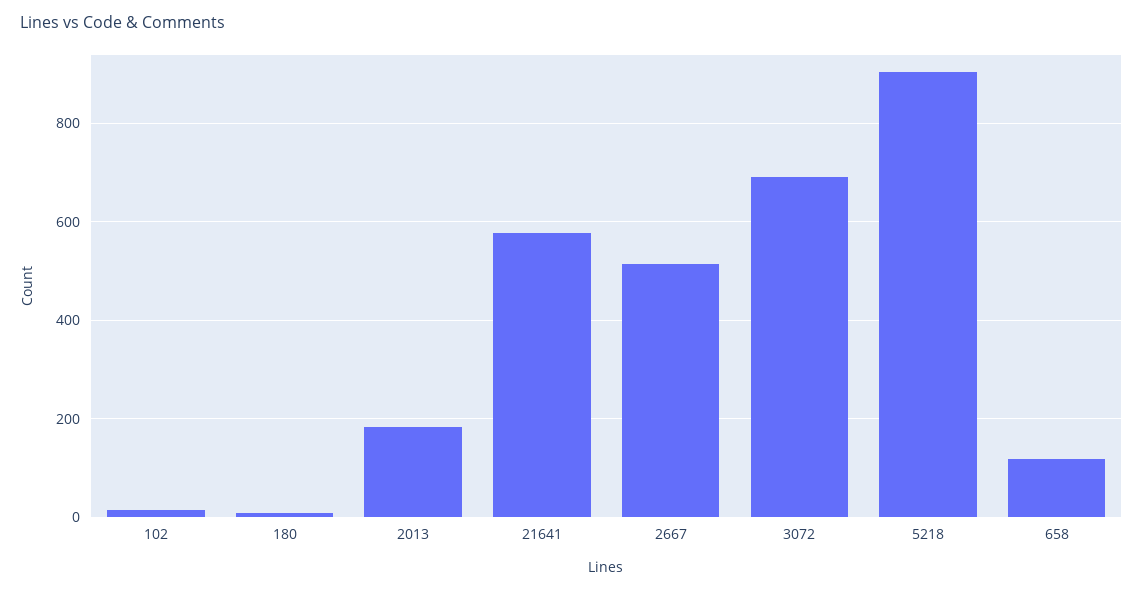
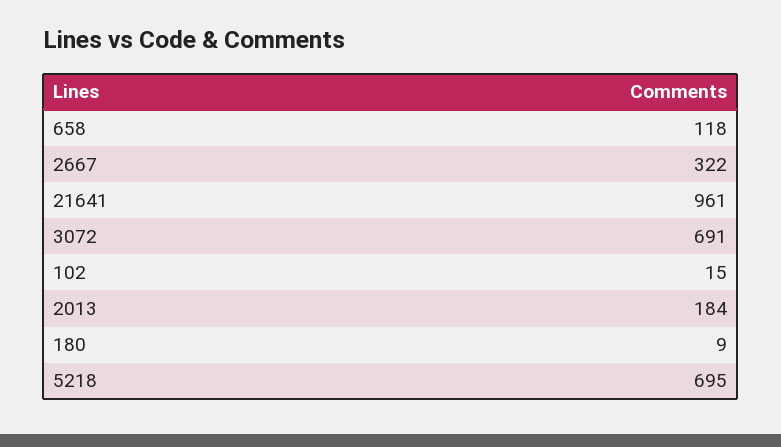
  {
    "102": 15,
    "180": 9,
    "2013": 184,
-   "21641": 580,
+   "21641": 961,
-   "2667": 520,
+   "2667": 322,
    "3072": 691,
-   "5218": 900,
+   "5218": 695,
    "658": 118
  }

